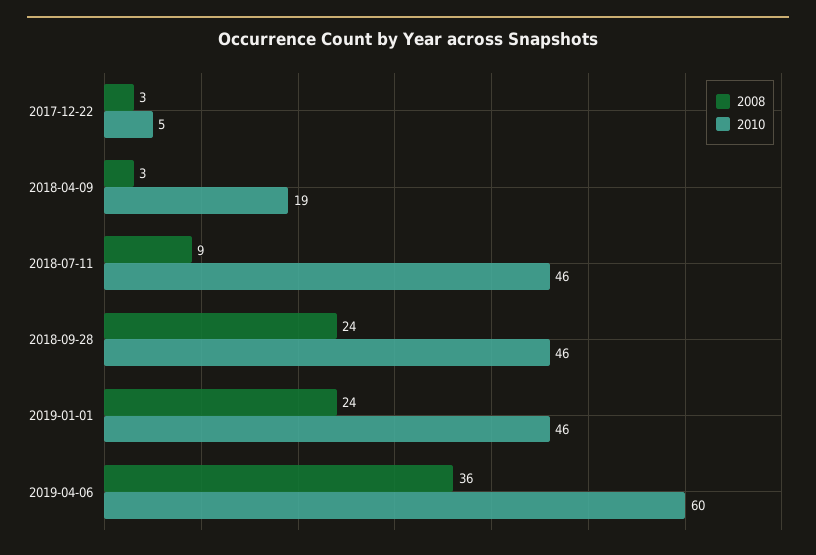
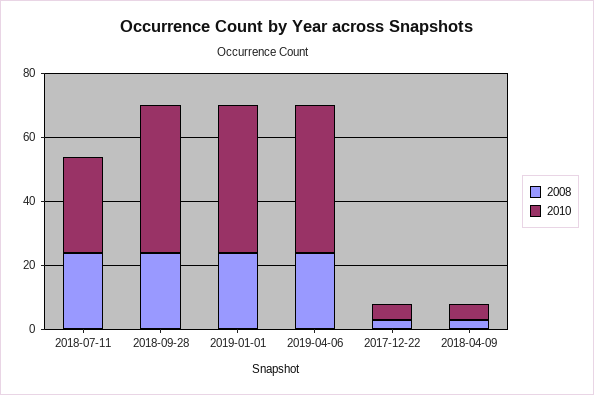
  {
    "2008": {
      "2017-12-22": 3,
      "2018-04-09": 3,
-     "2018-07-11": 9,
+     "2018-07-11": 25,
      "2018-09-28": 24,
      "2019-01-01": 24,
-     "2019-04-06": 36
+     "2019-04-06": 25
    },
    "2010": {
      "2017-12-22": 5,
-     "2018-04-09": 19,
+     "2018-04-09": 5,
-     "2018-07-11": 46,
+     "2018-07-11": 30,
      "2018-09-28": 46,
      "2019-01-01": 46,
-     "2019-04-06": 60
+     "2019-04-06": 45
    }
  }

